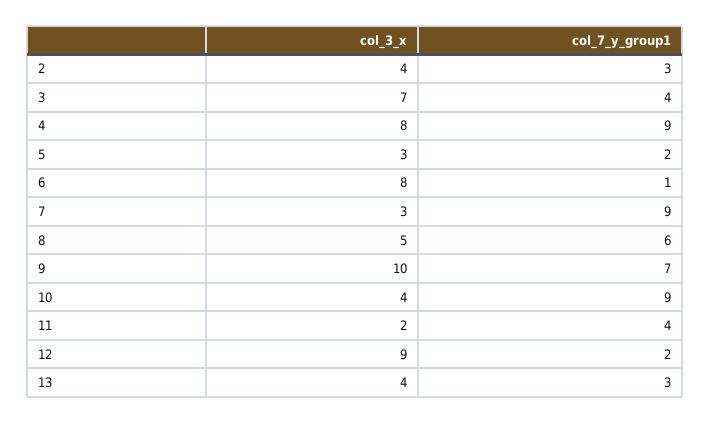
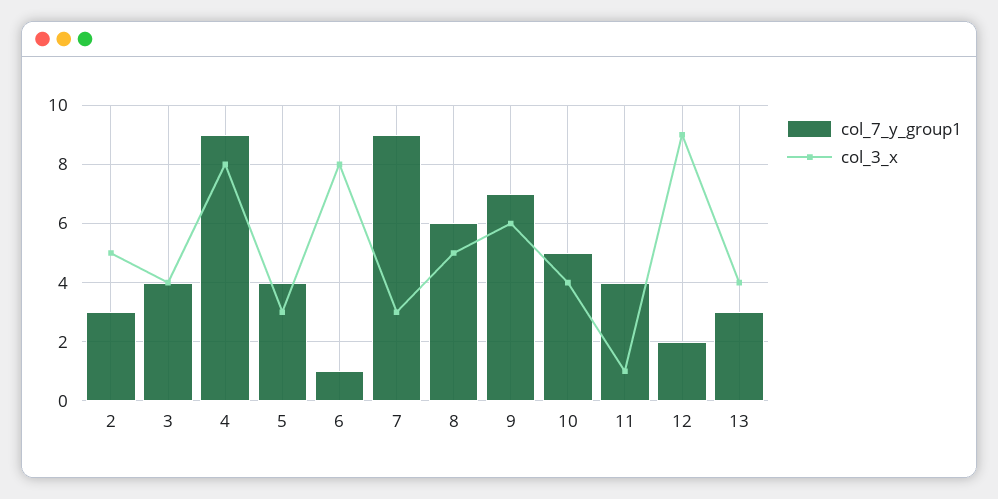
  {
    "col_3_x": {
-     "2": 4,
+     "2": 5,
-     "3": 7,
+     "3": 4,
      "4": 8,
      "5": 3,
      "6": 8,
      "7": 3,
      "8": 5,
-     "9": 10,
+     "9": 6,
      "10": 4,
-     "11": 2,
+     "11": 1,
      "12": 9,
      "13": 4
    },
    "col_7_y_group1": {
      "2": 3,
      "3": 4,
      "4": 9,
-     "5": 2,
+     "5": 4,
      "6": 1,
      "7": 9,
      "8": 6,
      "9": 7,
-     "10": 9,
+     "10": 5,
      "11": 4,
      "12": 2,
      "13": 3
    }
  }

